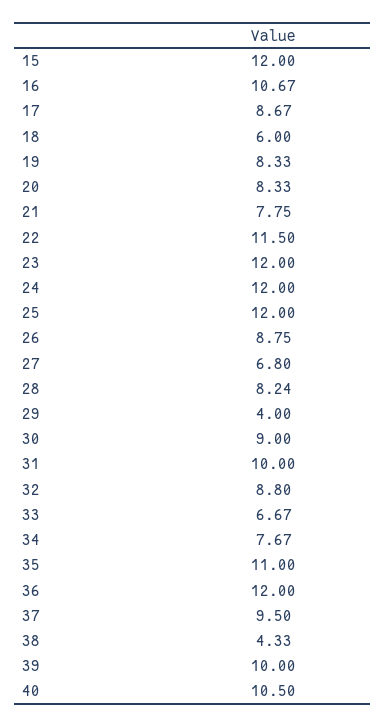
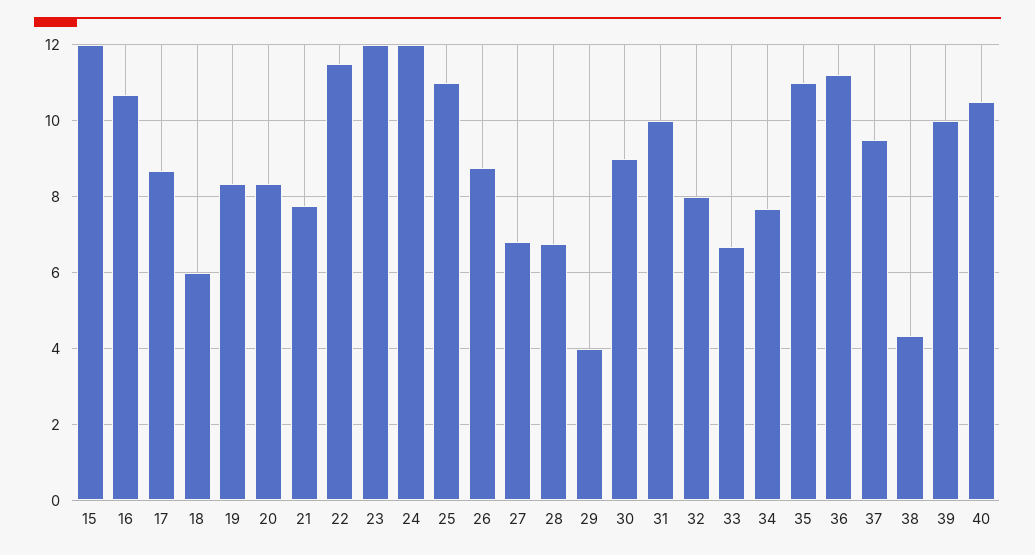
  {
    "15": 12,
    "16": 10.67,
    "17": 8.67,
    "18": 6,
    "19": 8.33,
    "20": 8.33,
    "21": 7.75,
    "22": 11.5,
    "23": 12,
    "24": 12,
-   "25": 12,
+   "25": 11,
    "26": 8.75,
    "27": 6.8,
-   "28": 8.24,
+   "28": 6.8,
    "29": 4,
    "30": 9,
    "31": 10,
-   "32": 8.8,
+   "32": 8,
    "33": 6.67,
    "34": 7.67,
    "35": 11,
-   "36": 12,
+   "36": 11.2,
    "37": 9.5,
    "38": 4.33,
    "39": 10,
    "40": 10.5
  }

